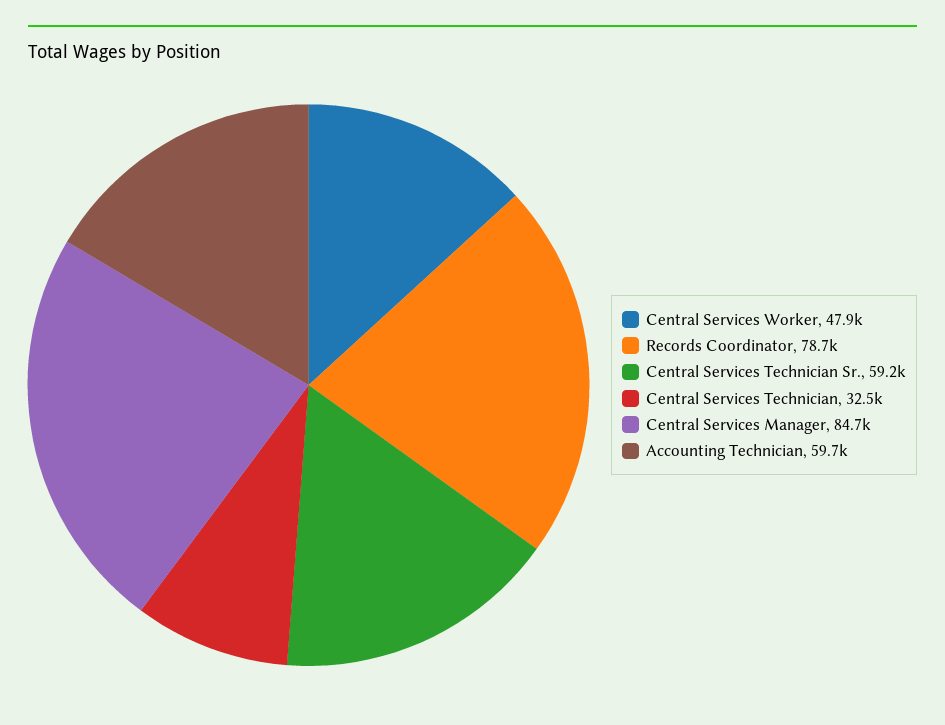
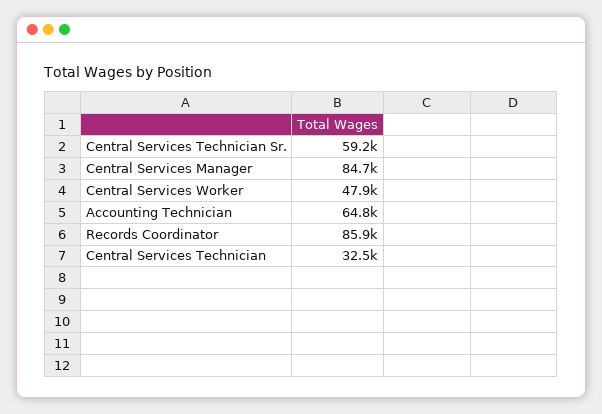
  {
    "Central Services Worker": 47900,
-   "Records Coordinator": 78700,
+   "Records Coordinator": 85900,
    "Central Services Technician Sr.": 59200,
    "Central Services Technician": 32500,
    "Central Services Manager": 84700,
-   "Accounting Technician": 59700
+   "Accounting Technician": 64800
  }

